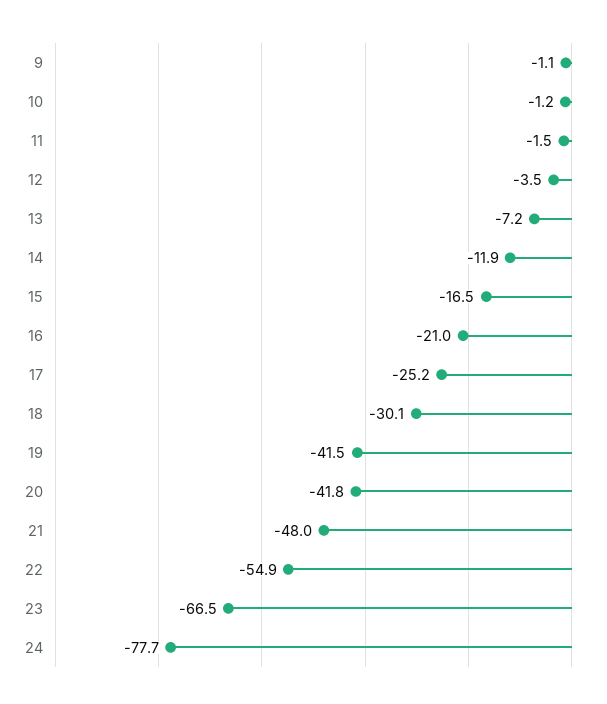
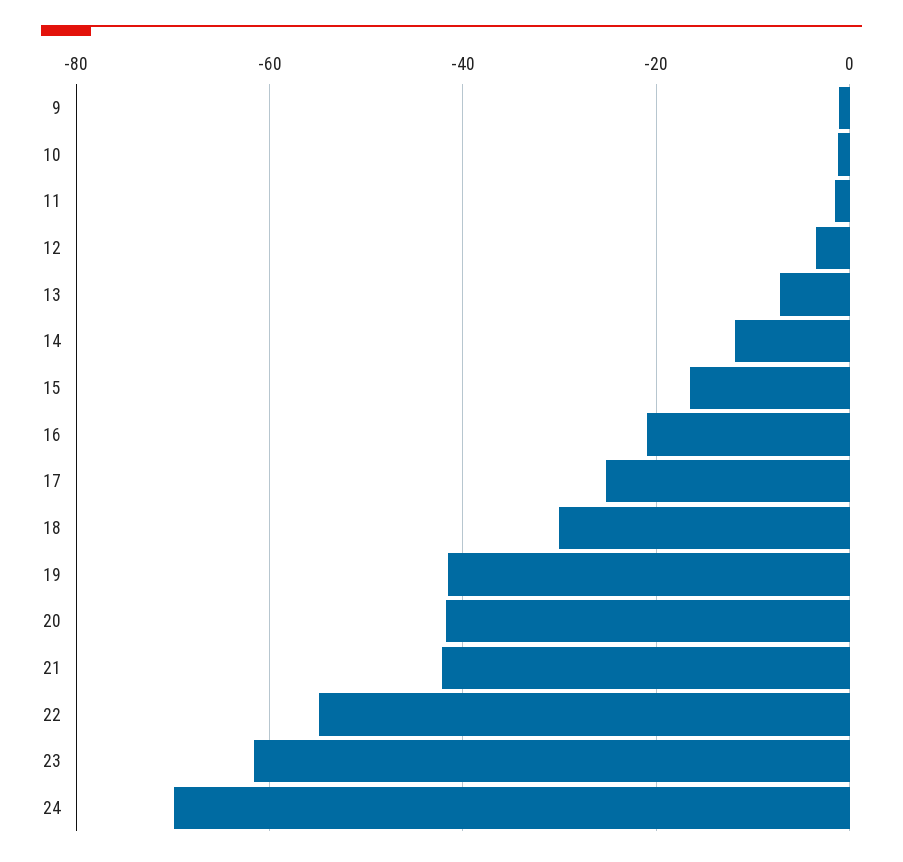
  {
    "9": -1.1,
    "10": -1.2,
    "11": -1.5,
    "12": -3.5,
    "13": -7.2,
    "14": -11.9,
    "15": -16.5,
    "16": -21,
    "17": -25.2,
    "18": -30.1,
    "19": -41.5,
    "20": -41.8,
-   "21": -48,
+   "21": -42,
    "22": -54.9,
-   "23": -66.5,
+   "23": -62,
-   "24": -77.7
+   "24": -70
  }

